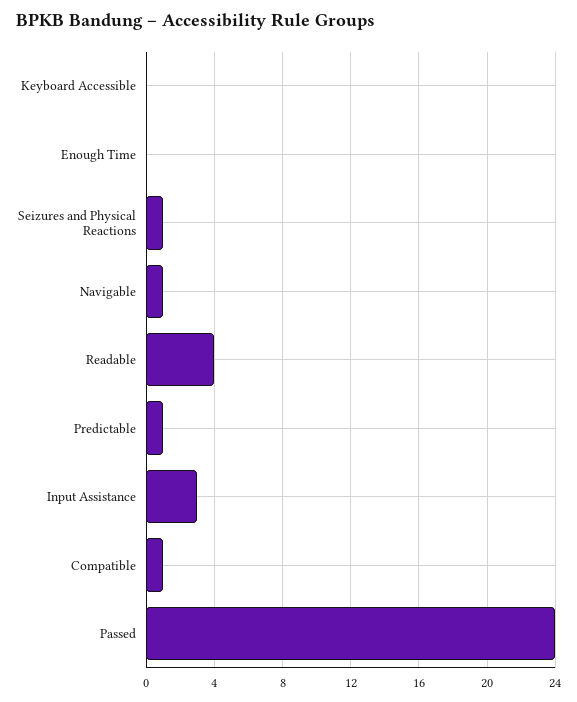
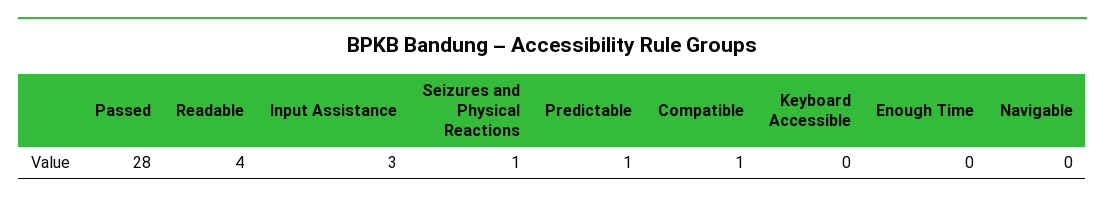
  {
    "Keyboard Accessible": 0,
    "Enough Time": 0,
    "Seizures and Physical Reactions": 1,
-   "Navigable": 1,
+   "Navigable": 0,
    "Readable": 4,
    "Predictable": 1,
    "Input Assistance": 3,
    "Compatible": 1,
-   "Passed": 24
+   "Passed": 28
  }

